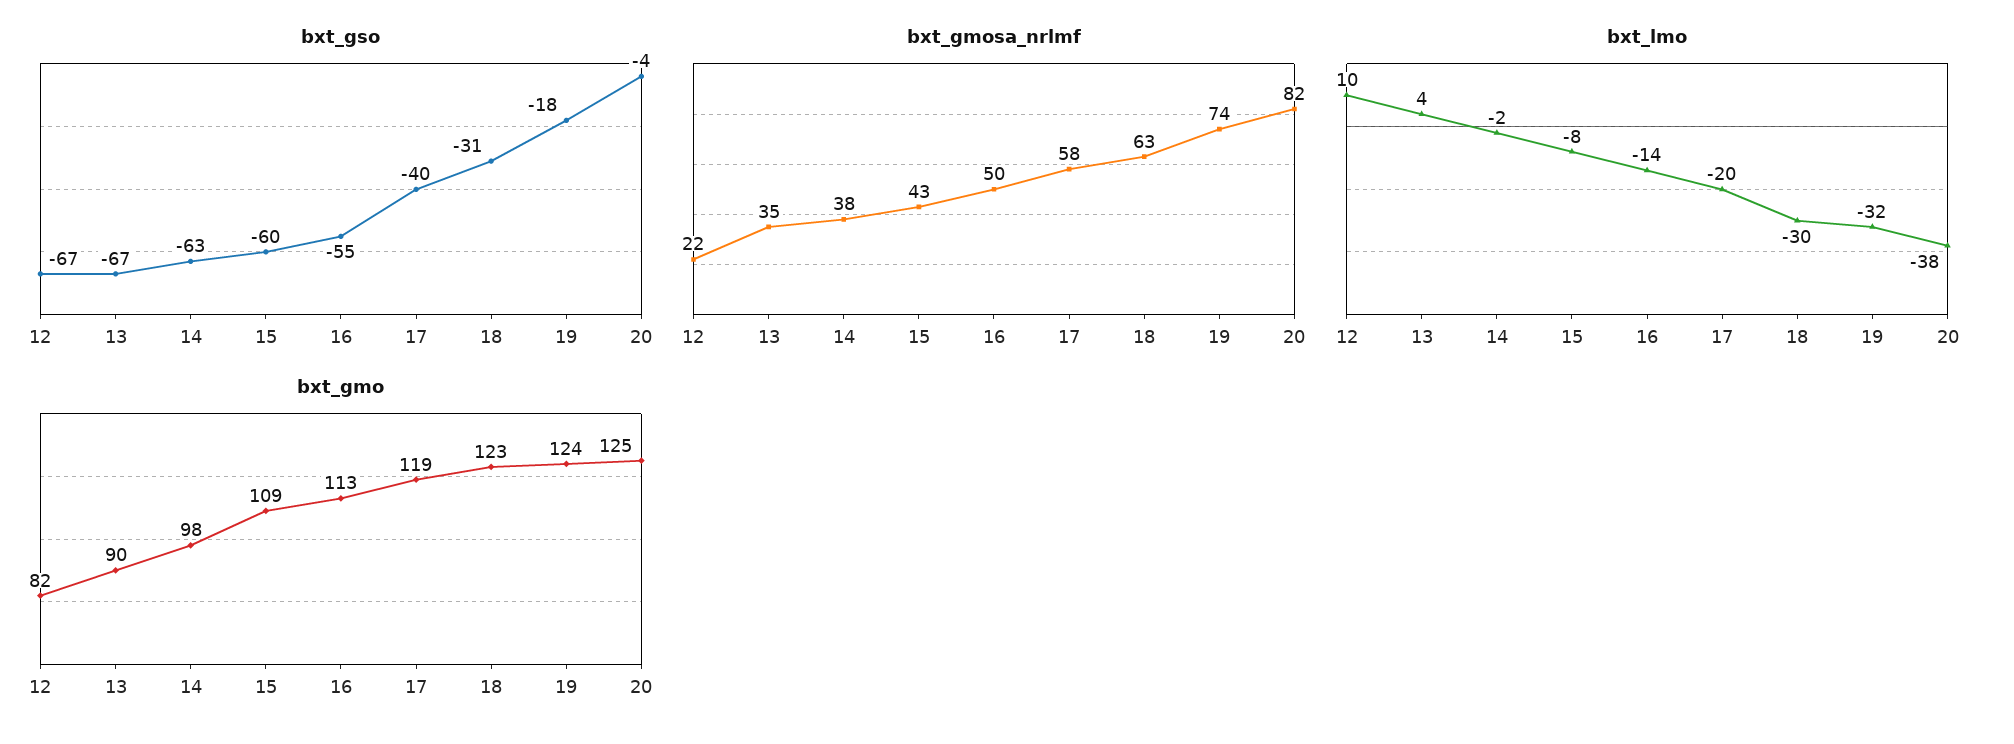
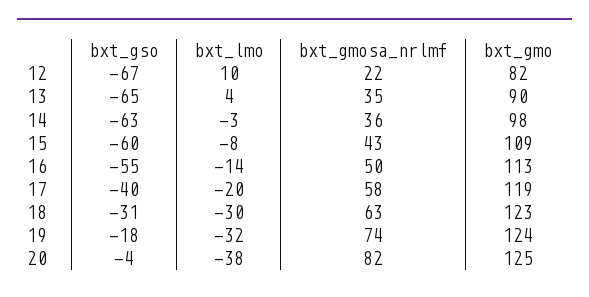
  {
    "bxt_gso": {
      "12": -67,
-     "13": -67,
+     "13": -65,
      "14": -63,
      "15": -60,
      "16": -55,
      "17": -40,
      "18": -31,
      "19": -18,
      "20": -4
    },
    "bxt_gmosa_nrlmf": {
      "12": 22,
      "13": 35,
-     "14": 38,
+     "14": 36,
      "15": 43,
      "16": 50,
      "17": 58,
      "18": 63,
      "19": 74,
      "20": 82
    },
    "bxt_lmo": {
      "12": 10,
      "13": 4,
-     "14": -2,
+     "14": -3,
      "15": -8,
      "16": -14,
      "17": -20,
      "18": -30,
      "19": -32,
      "20": -38
    },
    "bxt_gmo": {
      "12": 82,
      "13": 90,
      "14": 98,
      "15": 109,
      "16": 113,
      "17": 119,
      "18": 123,
      "19": 124,
      "20": 125
    }
  }

